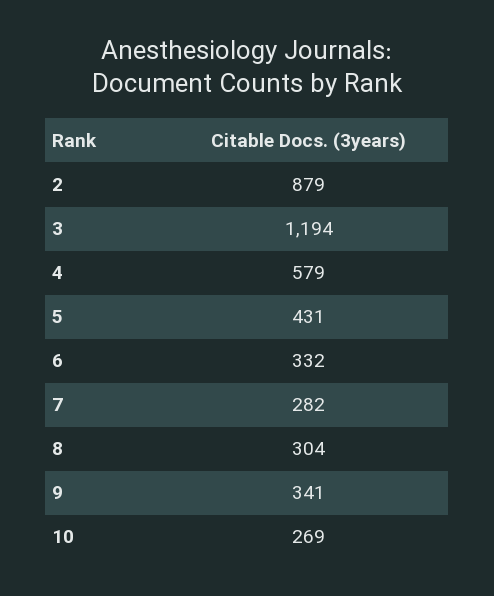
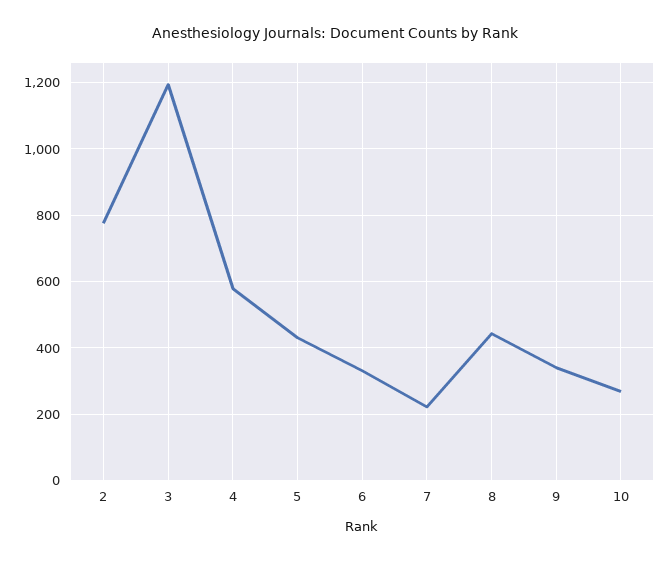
  {
-   "2": 879,
+   "2": 780,
    "3": 1194,
    "4": 579,
    "5": 431,
    "6": 332,
-   "7": 282,
+   "7": 220,
-   "8": 304,
+   "8": 440,
    "9": 341,
    "10": 269
  }

